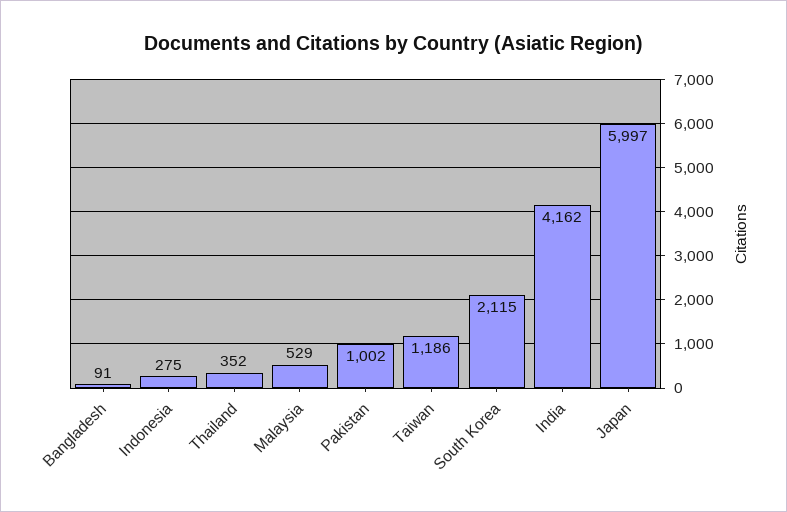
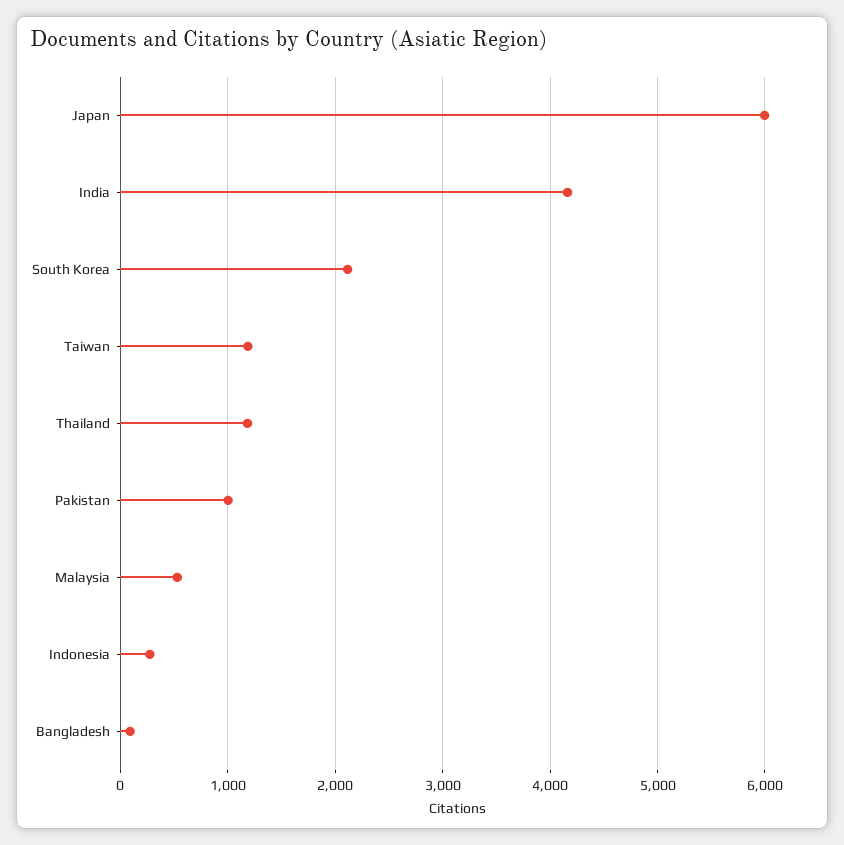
  {
    "Bangladesh": 91,
    "Indonesia": 275,
-   "Thailand": 352,
+   "Thailand": 1200,
    "Malaysia": 529,
    "Pakistan": 1002,
    "Taiwan": 1186,
    "South Korea": 2115,
    "India": 4162,
    "Japan": 5997
  }

